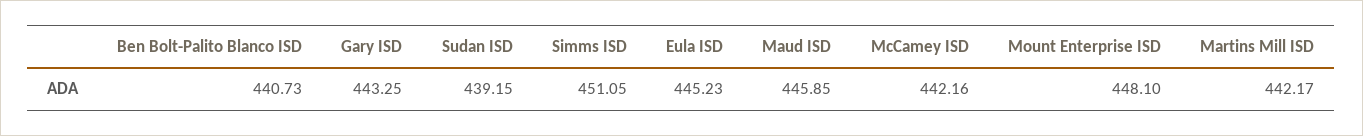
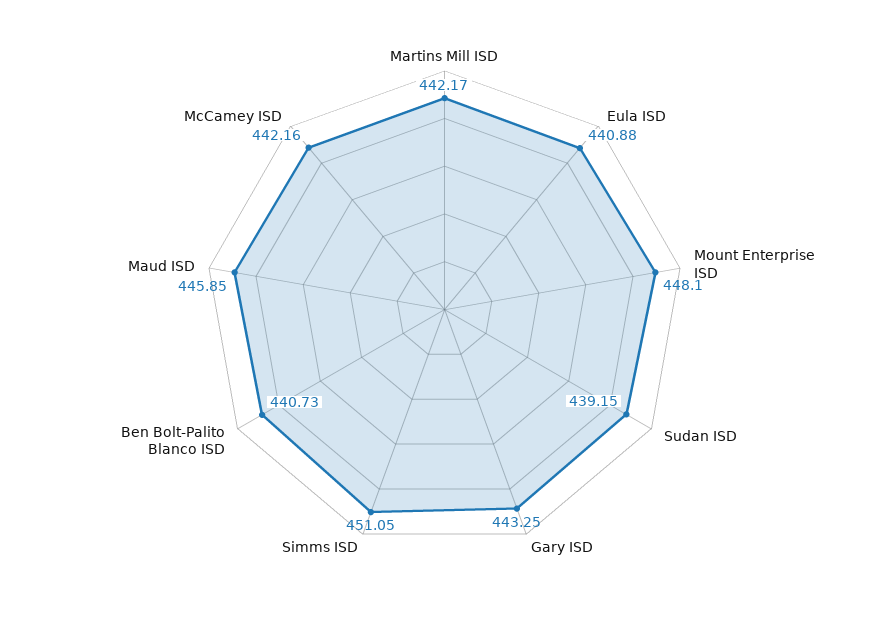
  {
    "Ben Bolt-Palito Blanco ISD": 440.73,
    "Gary ISD": 443.25,
    "Sudan ISD": 439.15,
    "Simms ISD": 451.05,
-   "Eula ISD": 445.23,
+   "Eula ISD": 440.88,
    "Maud ISD": 445.85,
    "McCamey ISD": 442.16,
    "Mount Enterprise ISD": 448.1,
    "Martins Mill ISD": 442.17
  }

